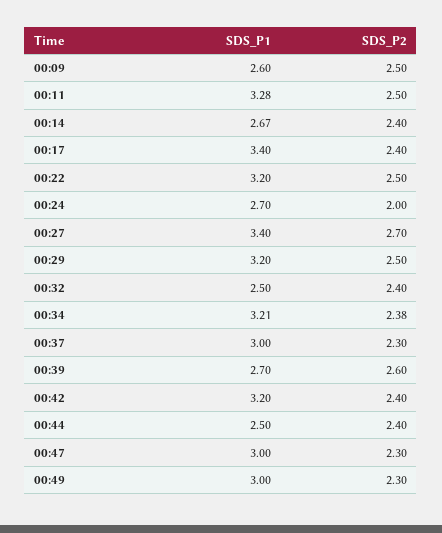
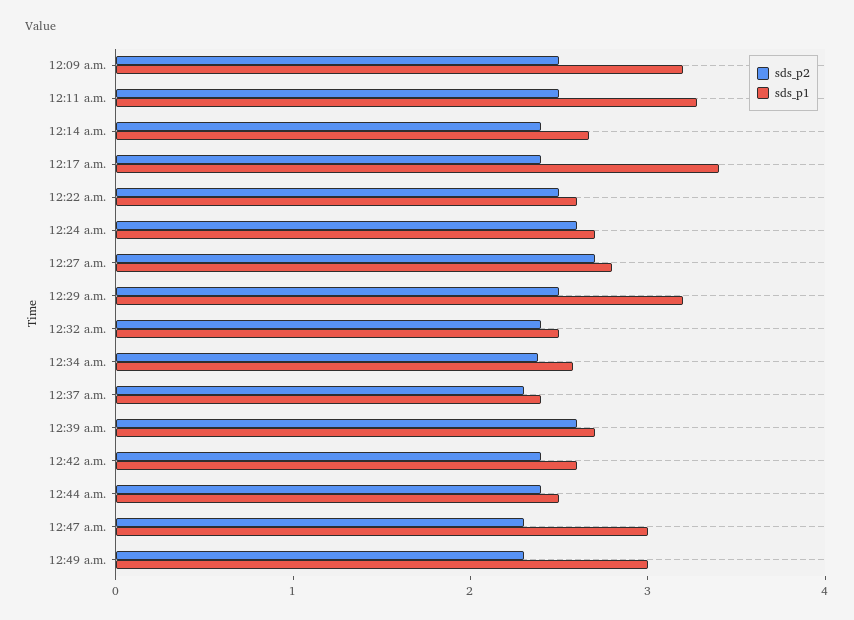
  {
    "SDS_P1": {
-     "00:09": 2.6,
+     "00:09": 3.2,
      "00:11": 3.28,
      "00:14": 2.67,
      "00:17": 3.4,
-     "00:22": 3.2,
+     "00:22": 2.6,
      "00:24": 2.7,
-     "00:27": 3.4,
+     "00:27": 2.8,
      "00:29": 3.2,
      "00:32": 2.5,
-     "00:34": 3.21,
+     "00:34": 2.6,
-     "00:37": 3,
+     "00:37": 2.4,
      "00:39": 2.7,
-     "00:42": 3.2,
+     "00:42": 2.6,
      "00:44": 2.5,
      "00:47": 3,
      "00:49": 3
    },
    "SDS_P2": {
      "00:09": 2.5,
      "00:11": 2.5,
      "00:14": 2.4,
      "00:17": 2.4,
      "00:22": 2.5,
-     "00:24": 2,
+     "00:24": 2.6,
      "00:27": 2.7,
      "00:29": 2.5,
      "00:32": 2.4,
      "00:34": 2.38,
      "00:37": 2.3,
      "00:39": 2.6,
      "00:42": 2.4,
      "00:44": 2.4,
      "00:47": 2.3,
      "00:49": 2.3
    }
  }

